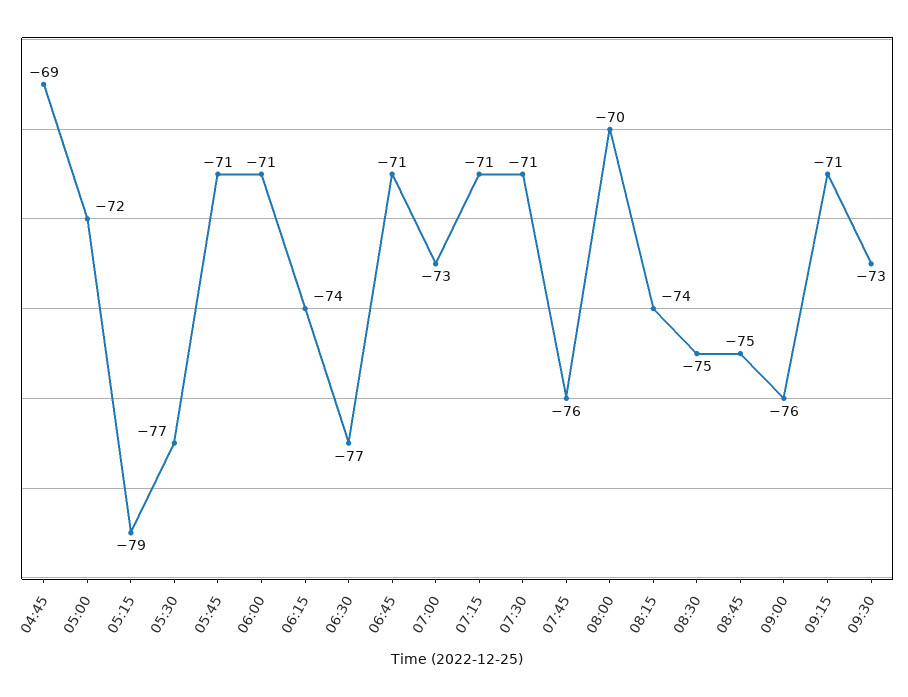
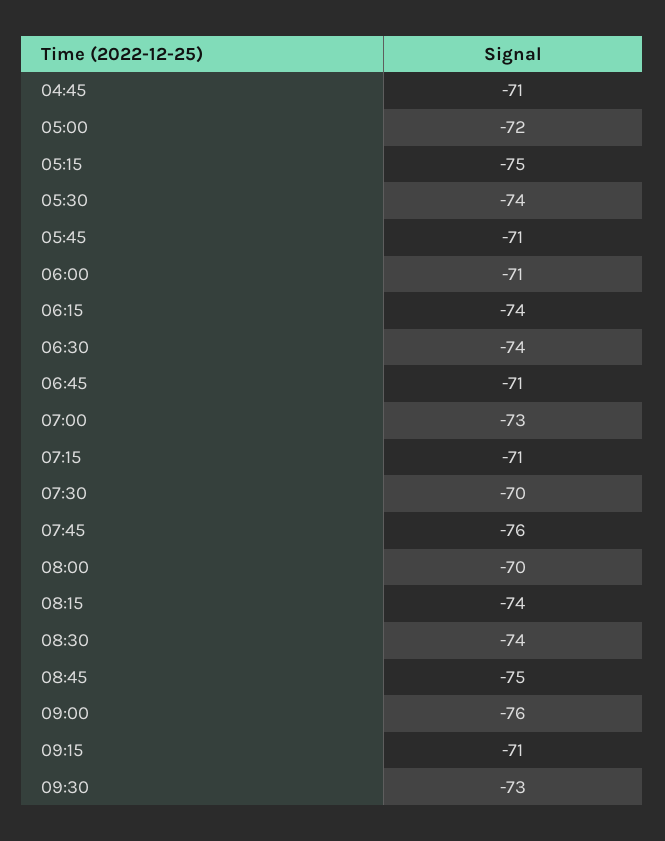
  {
-   "04:45": -69,
+   "04:45": -71,
    "05:00": -72,
-   "05:15": -79,
+   "05:15": -75,
-   "05:30": -77,
+   "05:30": -74,
    "05:45": -71,
    "06:00": -71,
    "06:15": -74,
-   "06:30": -77,
+   "06:30": -74,
    "06:45": -71,
    "07:00": -73,
    "07:15": -71,
-   "07:30": -71,
+   "07:30": -70,
    "07:45": -76,
    "08:00": -70,
    "08:15": -74,
-   "08:30": -75,
+   "08:30": -74,
    "08:45": -75,
    "09:00": -76,
    "09:15": -71,
    "09:30": -73
  }

